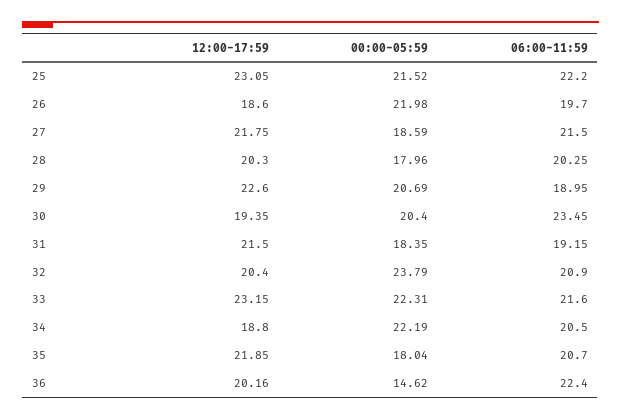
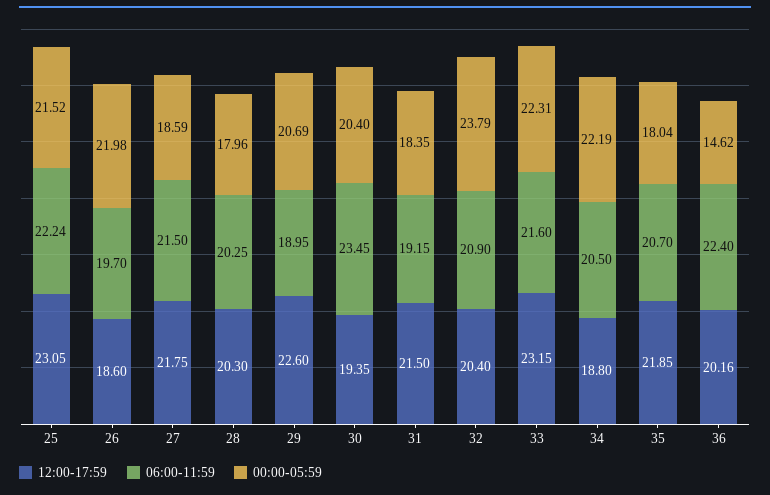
  {
    "12:00-17:59": {
      "25": 23.05,
      "26": 18.6,
      "27": 21.75,
      "28": 20.3,
      "29": 22.6,
      "30": 19.35,
      "31": 21.5,
      "32": 20.4,
      "33": 23.15,
      "34": 18.8,
      "35": 21.85,
      "36": 20.16
    },
    "00:00-05:59": {
      "25": 21.52,
      "26": 21.98,
      "27": 18.59,
      "28": 17.96,
      "29": 20.69,
      "30": 20.4,
      "31": 18.35,
      "32": 23.79,
      "33": 22.31,
      "34": 22.19,
      "35": 18.04,
      "36": 14.62
    },
    "06:00-11:59": {
-     "25": 22.2,
+     "25": 22.24,
      "26": 19.7,
      "27": 21.5,
      "28": 20.25,
      "29": 18.95,
      "30": 23.45,
      "31": 19.15,
      "32": 20.9,
      "33": 21.6,
      "34": 20.5,
      "35": 20.7,
      "36": 22.4
    }
  }

